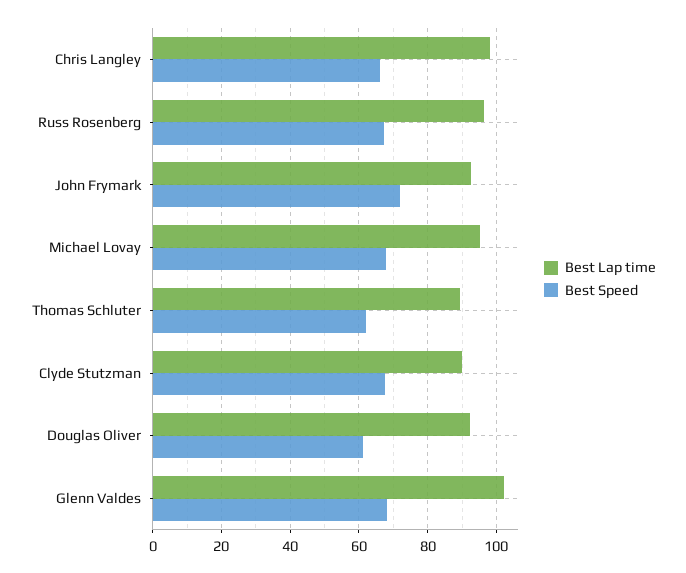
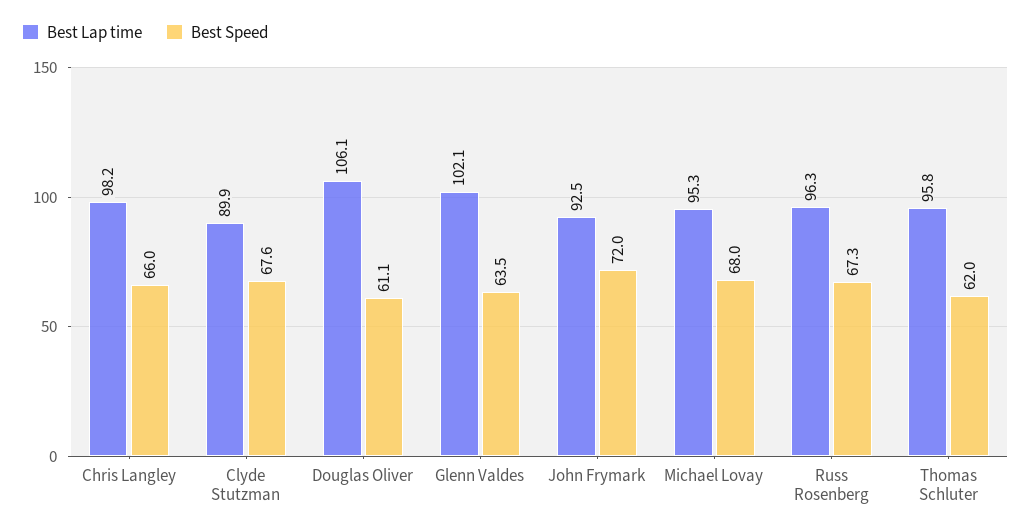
  {
    "Best Lap time": {
      "Chris Langley": 98.2,
      "Russ Rosenberg": 96.3,
      "John Frymark": 92.5,
      "Michael Lovay": 95.3,
-     "Thomas Schluter": 90,
+     "Thomas Schluter": 95.8,
      "Clyde Stutzman": 89.9,
-     "Douglas Oliver": 92,
+     "Douglas Oliver": 106.1,
      "Glenn Valdes": 102.1
    },
    "Best Speed": {
      "Chris Langley": 66,
      "Russ Rosenberg": 67.3,
      "John Frymark": 72,
      "Michael Lovay": 68,
      "Thomas Schluter": 62,
      "Clyde Stutzman": 67.6,
      "Douglas Oliver": 61.1,
-     "Glenn Valdes": 68
+     "Glenn Valdes": 63.5
    }
  }

